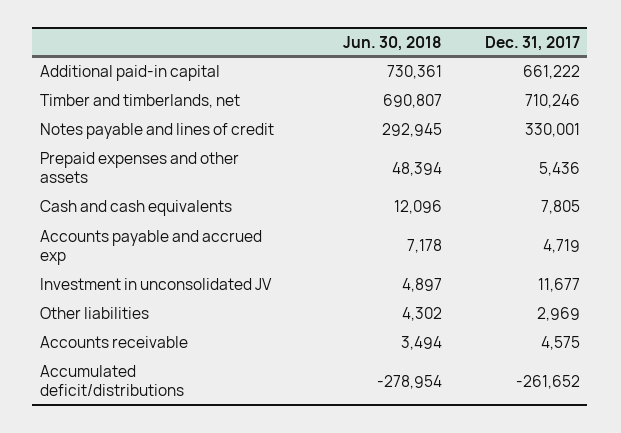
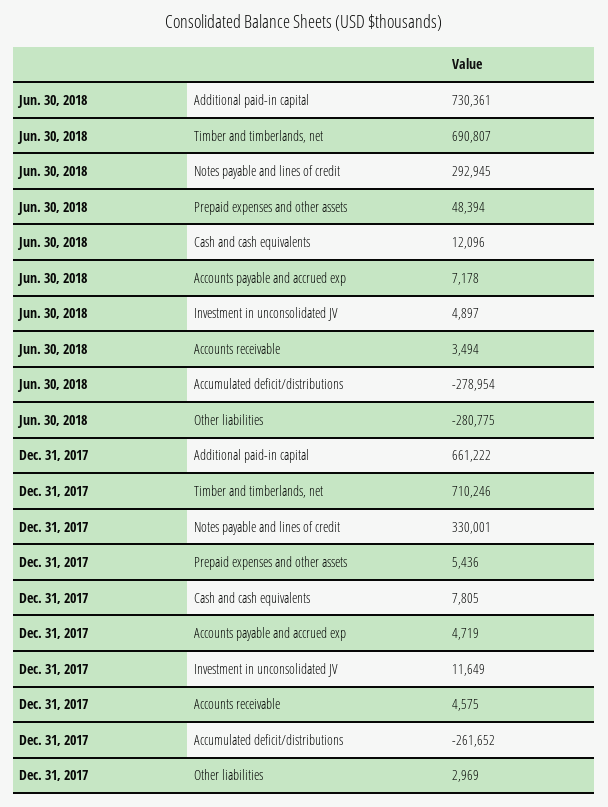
  {
    "Jun. 30, 2018": {
      "Additional paid-in capital": 730361,
      "Timber and timberlands, net": 690807,
      "Notes payable and lines of credit": 292945,
      "Prepaid expenses and other assets": 48394,
      "Cash and cash equivalents": 12096,
      "Accounts payable and accrued exp": 7178,
      "Investment in unconsolidated JV": 4897,
-     "Other liabilities": 4302,
+     "Other liabilities": -280775,
      "Accounts receivable": 3494,
      "Accumulated deficit/distributions": -278954
    },
    "Dec. 31, 2017": {
      "Additional paid-in capital": 661222,
      "Timber and timberlands, net": 710246,
      "Notes payable and lines of credit": 330001,
      "Prepaid expenses and other assets": 5436,
      "Cash and cash equivalents": 7805,
      "Accounts payable and accrued exp": 4719,
-     "Investment in unconsolidated JV": 11677,
+     "Investment in unconsolidated JV": 11649,
      "Other liabilities": 2969,
      "Accounts receivable": 4575,
      "Accumulated deficit/distributions": -261652
    }
  }

